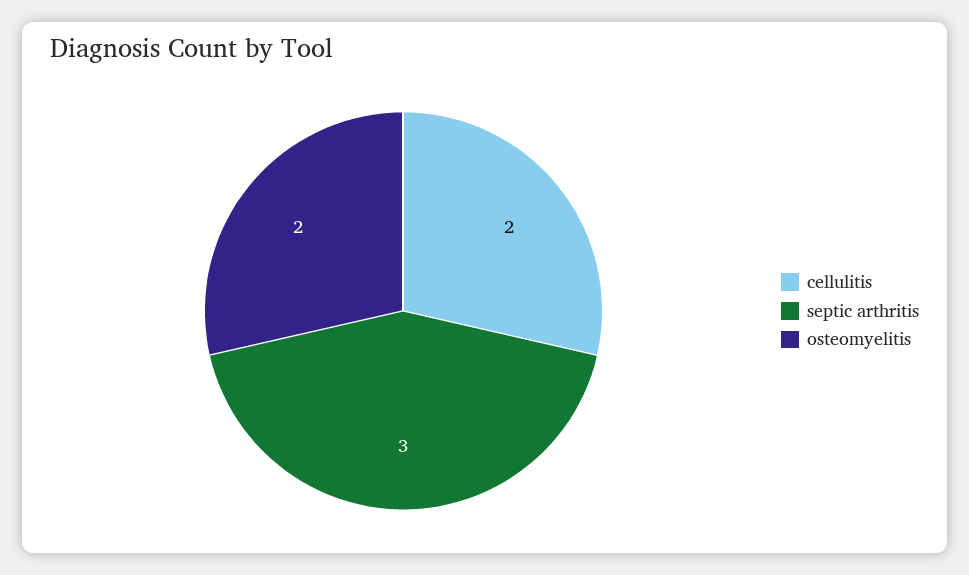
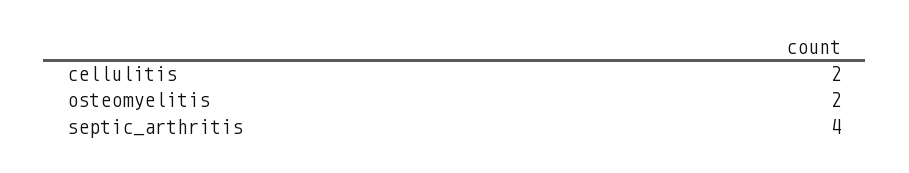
  {
    "cellulitis": 2,
-   "septic arthritis": 3,
+   "septic arthritis": 4,
    "osteomyelitis": 2
  }

